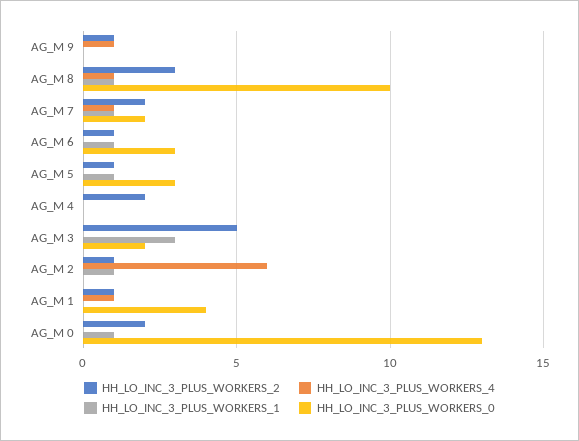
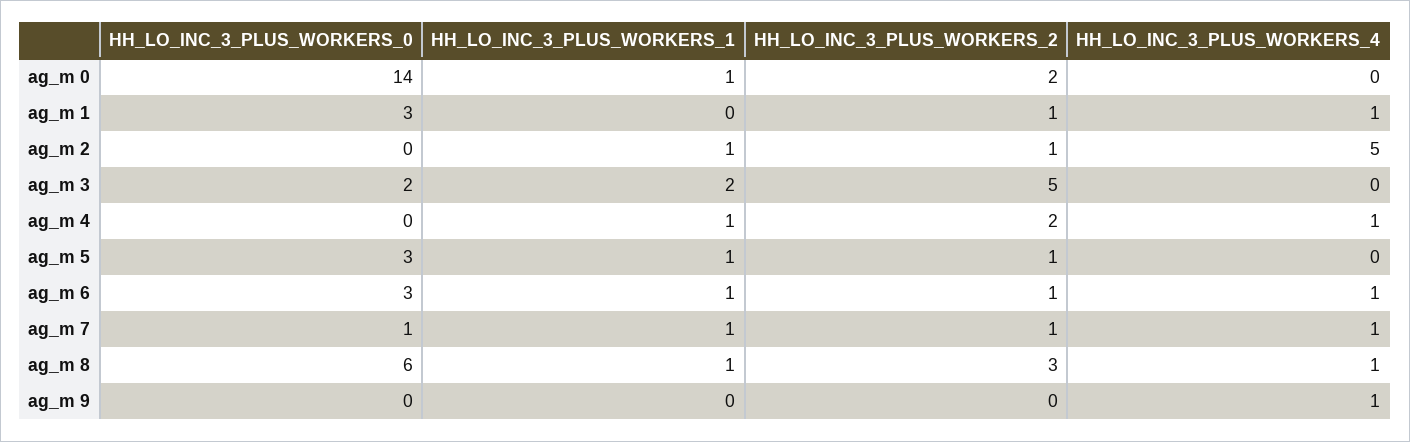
  {
    "HH_LO_INC_3_PLUS_WORKERS_2": {
-     "AG_M 9": 1,
+     "AG_M 9": 0,
      "AG_M 8": 3,
-     "AG_M 7": 2,
+     "AG_M 7": 1,
      "AG_M 6": 1,
      "AG_M 5": 1,
      "AG_M 4": 2,
      "AG_M 3": 5,
      "AG_M 2": 1,
      "AG_M 1": 1,
      "AG_M 0": 2
    },
    "HH_LO_INC_3_PLUS_WORKERS_4": {
      "AG_M 9": 1,
      "AG_M 8": 1,
      "AG_M 7": 1,
-     "AG_M 6": 0,
+     "AG_M 6": 1,
      "AG_M 5": 0,
-     "AG_M 4": 0,
+     "AG_M 4": 1,
      "AG_M 3": 0,
-     "AG_M 2": 6,
+     "AG_M 2": 5,
      "AG_M 1": 1,
      "AG_M 0": 0
    },
    "HH_LO_INC_3_PLUS_WORKERS_1": {
      "AG_M 9": 0,
      "AG_M 8": 1,
      "AG_M 7": 1,
      "AG_M 6": 1,
      "AG_M 5": 1,
-     "AG_M 4": 0,
+     "AG_M 4": 1,
-     "AG_M 3": 3,
+     "AG_M 3": 2,
      "AG_M 2": 1,
      "AG_M 1": 0,
      "AG_M 0": 1
    },
    "HH_LO_INC_3_PLUS_WORKERS_0": {
      "AG_M 9": 0,
-     "AG_M 8": 10,
+     "AG_M 8": 6,
-     "AG_M 7": 2,
+     "AG_M 7": 1,
      "AG_M 6": 3,
      "AG_M 5": 3,
      "AG_M 4": 0,
      "AG_M 3": 2,
      "AG_M 2": 0,
-     "AG_M 1": 4,
+     "AG_M 1": 3,
-     "AG_M 0": 13
+     "AG_M 0": 14
    }
  }

